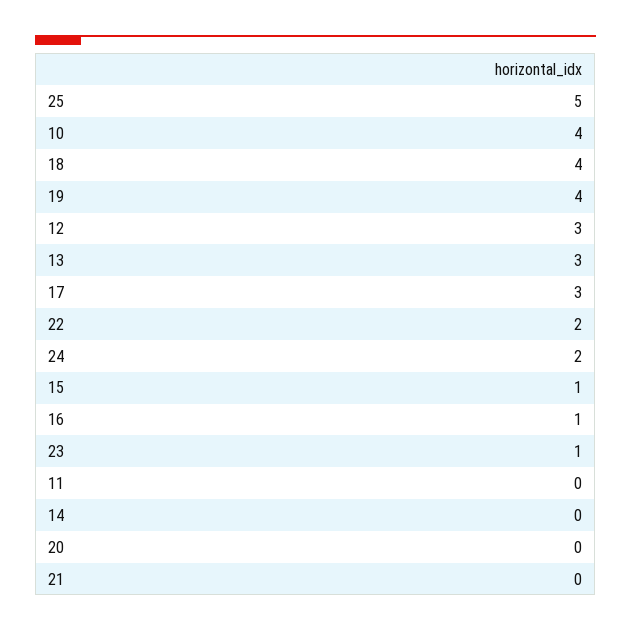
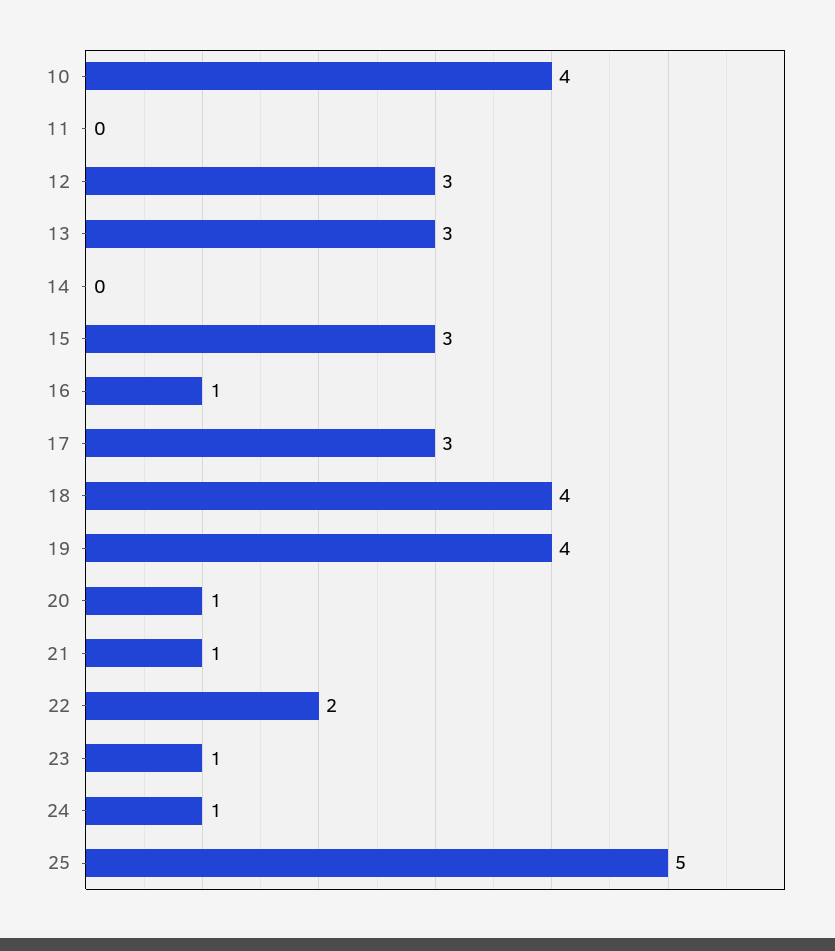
  {
    "25": 5,
    "10": 4,
    "18": 4,
    "19": 4,
    "12": 3,
    "13": 3,
    "17": 3,
    "22": 2,
-   "24": 2,
+   "24": 1,
-   "15": 1,
+   "15": 3,
    "16": 1,
    "23": 1,
    "11": 0,
    "14": 0,
-   "20": 0,
+   "20": 1,
-   "21": 0
+   "21": 1
  }

